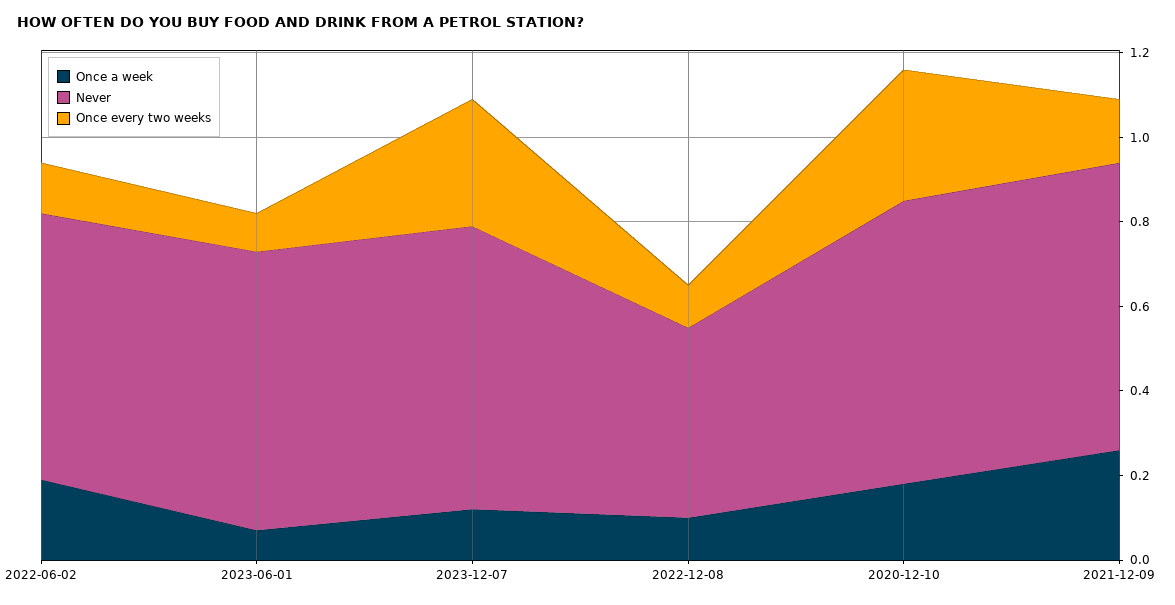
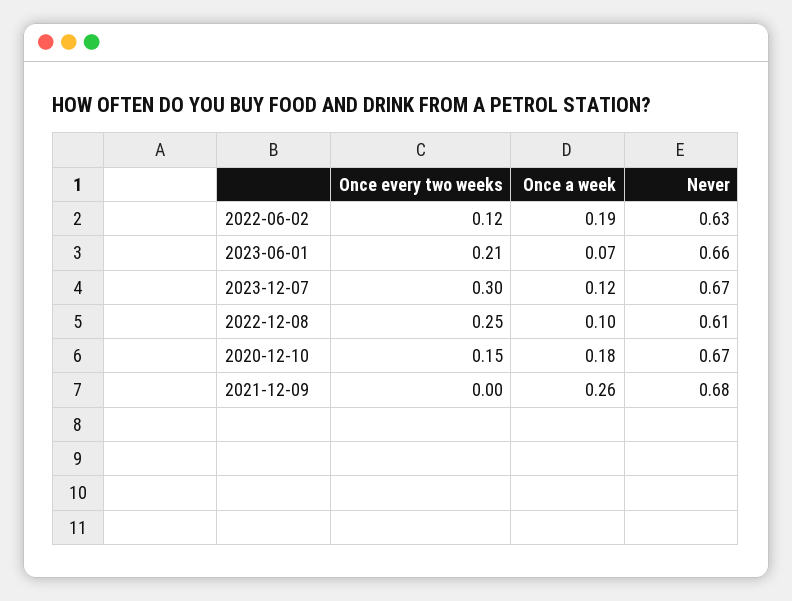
  {
    "Once a week": {
      "2022-06-02": 0.19,
      "2023-06-01": 0.07,
      "2023-12-07": 0.12,
      "2022-12-08": 0.1,
      "2020-12-10": 0.18,
      "2021-12-09": 0.26
    },
    "Never": {
      "2022-06-02": 0.63,
      "2023-06-01": 0.66,
      "2023-12-07": 0.67,
-     "2022-12-08": 0.45,
+     "2022-12-08": 0.61,
      "2020-12-10": 0.67,
      "2021-12-09": 0.68
    },
    "Once every two weeks": {
      "2022-06-02": 0.12,
-     "2023-06-01": 0.1,
+     "2023-06-01": 0.21,
      "2023-12-07": 0.3,
-     "2022-12-08": 0.1,
+     "2022-12-08": 0.25,
-     "2020-12-10": 0.3,
+     "2020-12-10": 0.15,
-     "2021-12-09": 0.15
+     "2021-12-09": 0
    }
  }

